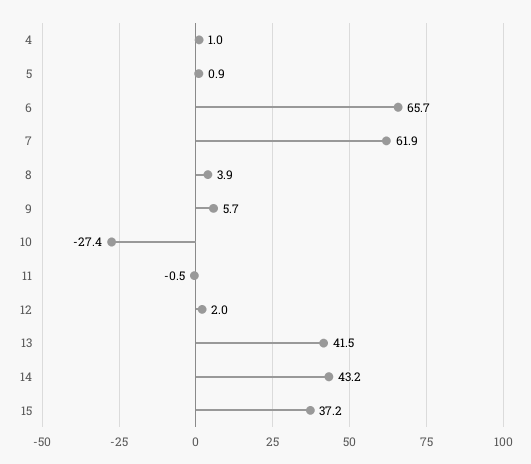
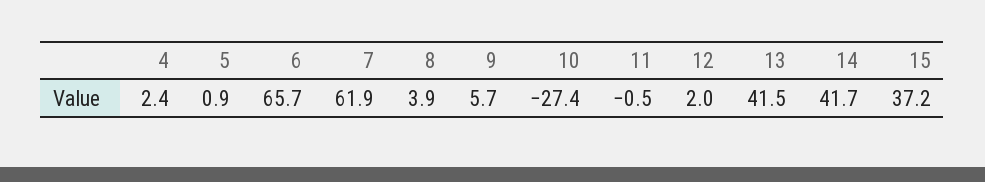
  {
-   "4": 1,
+   "4": 2.4,
    "5": 0.9,
    "6": 65.7,
    "7": 61.9,
    "8": 3.9,
    "9": 5.7,
    "10": -27.4,
    "11": -0.5,
    "12": 2,
    "13": 41.5,
-   "14": 43.2,
+   "14": 41.7,
    "15": 37.2
  }

